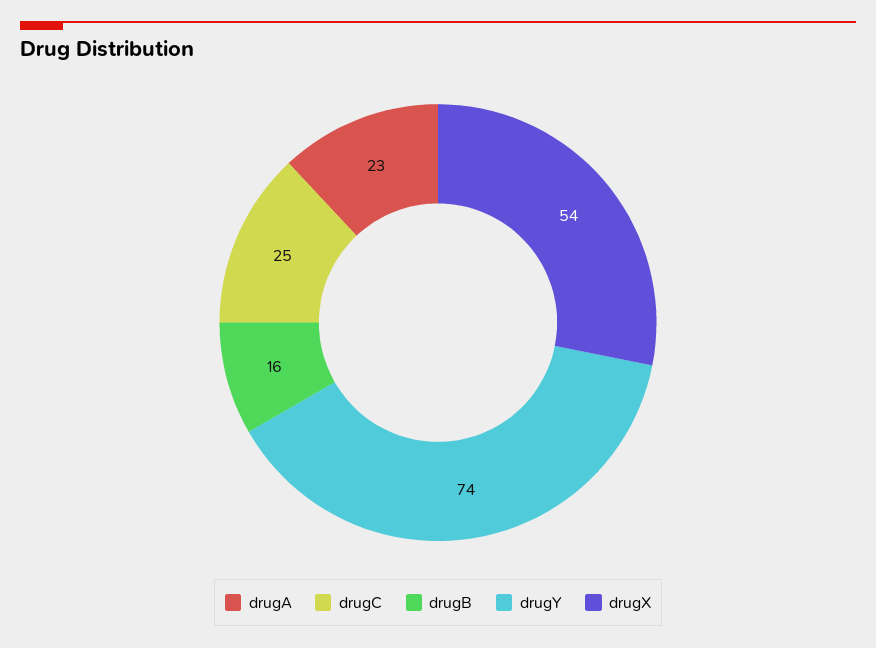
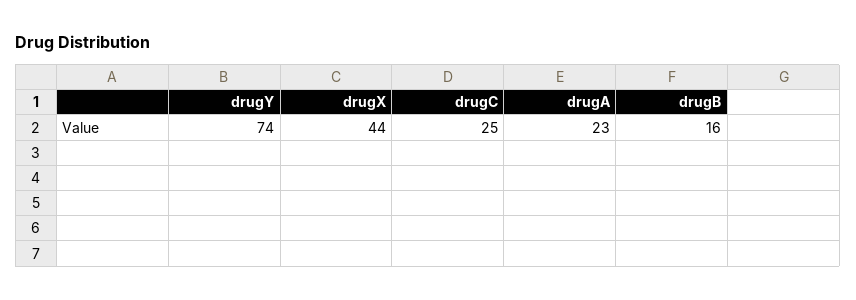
  {
    "drugA": 23,
    "drugC": 25,
    "drugB": 16,
    "drugY": 74,
-   "drugX": 54
+   "drugX": 44
  }

